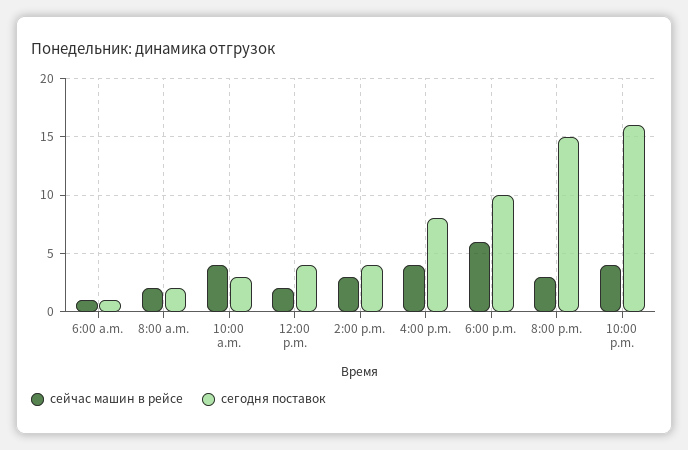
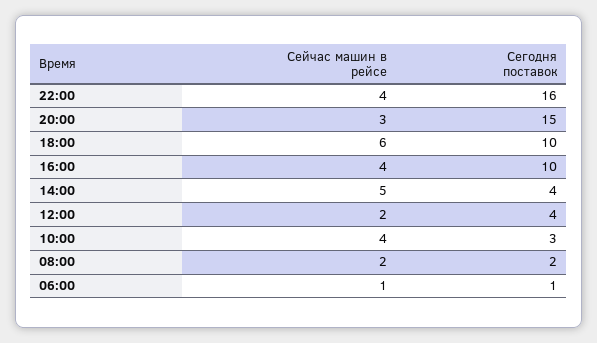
  {
    "сейчас машин в рейсе": {
      "6:00 a.m.": 1,
      "8:00 a.m.": 2,
      "10:00 a.m.": 4,
      "12:00 p.m.": 2,
-     "2:00 p.m.": 3,
+     "2:00 p.m.": 5,
      "4:00 p.m.": 4,
      "6:00 p.m.": 6,
      "8:00 p.m.": 3,
      "10:00 p.m.": 4
    },
    "сегодня поставок": {
      "6:00 a.m.": 1,
      "8:00 a.m.": 2,
      "10:00 a.m.": 3,
      "12:00 p.m.": 4,
      "2:00 p.m.": 4,
-     "4:00 p.m.": 8,
+     "4:00 p.m.": 10,
      "6:00 p.m.": 10,
      "8:00 p.m.": 15,
      "10:00 p.m.": 16
    }
  }

